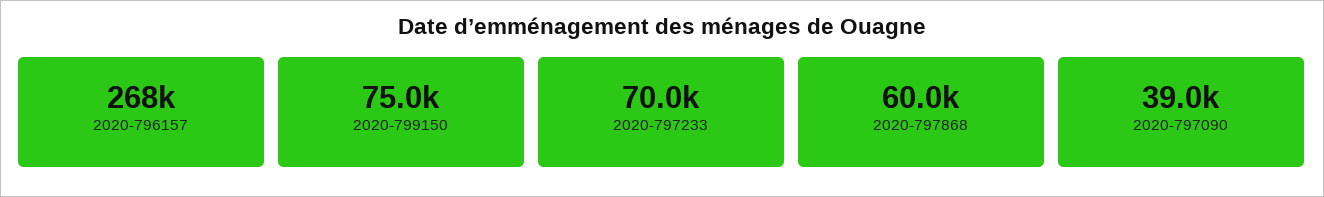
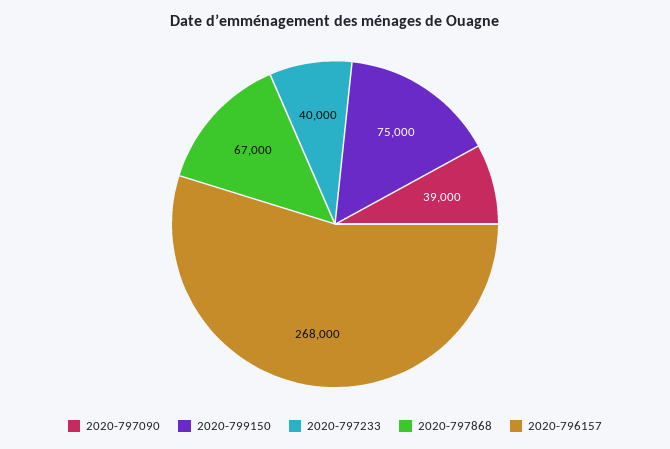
  {
    "2020-796157": 268000,
    "2020-799150": 75000,
-   "2020-797233": 70000,
+   "2020-797233": 40000,
-   "2020-797868": 60000,
+   "2020-797868": 67000,
    "2020-797090": 39000
  }

